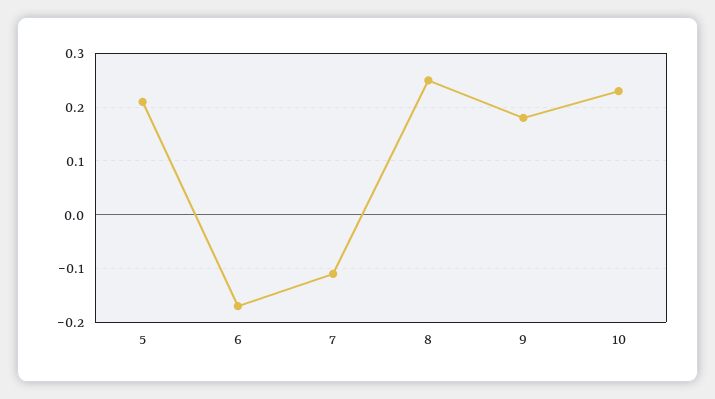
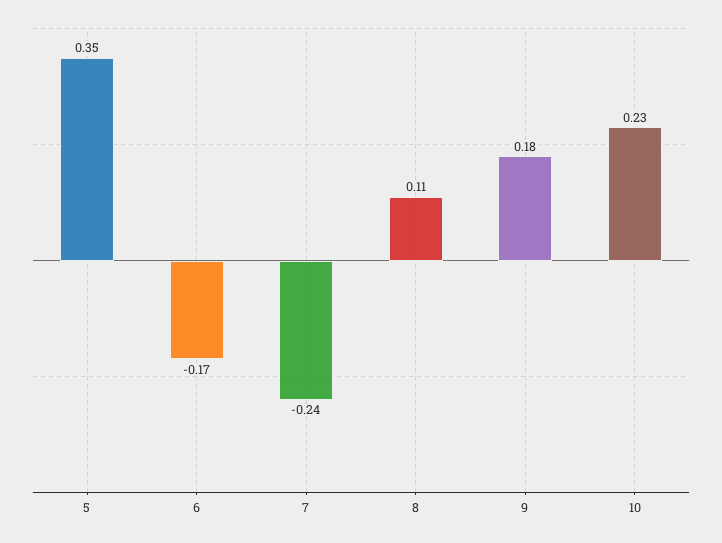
  {
-   "5": 0.2,
+   "5": 0.35,
    "6": -0.17,
-   "7": -0.1,
+   "7": -0.24,
-   "8": 0.25,
+   "8": 0.11,
    "9": 0.18,
    "10": 0.23
  }

